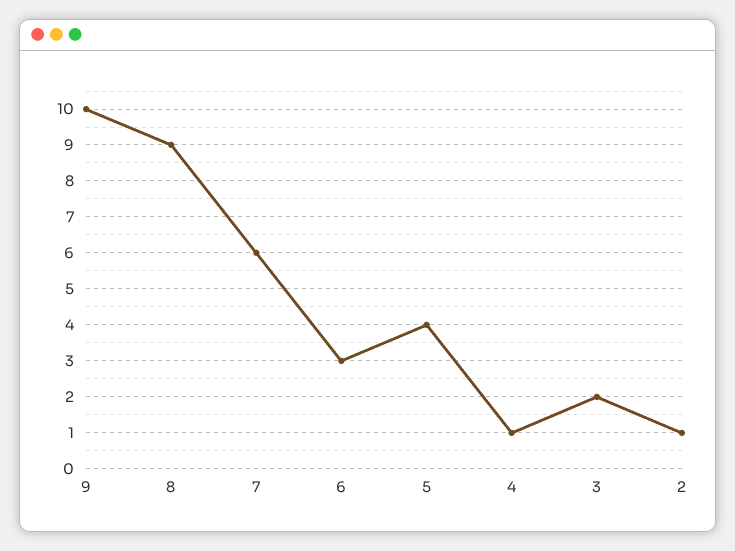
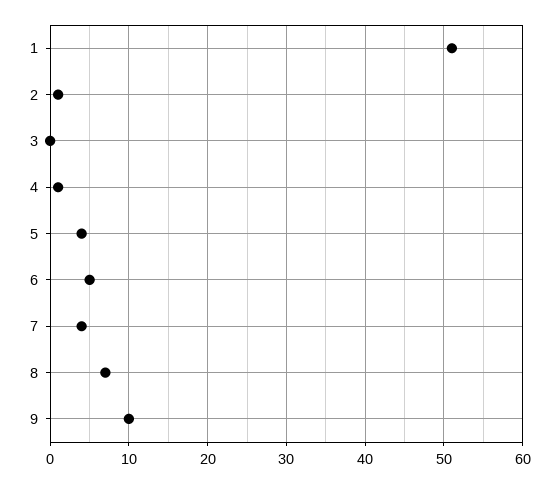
  {
    "9": 10,
-   "8": 9,
+   "8": 7,
-   "7": 6,
+   "7": 4,
-   "6": 3,
+   "6": 5,
    "5": 4,
    "4": 1,
-   "3": 2,
+   "3": 0,
-   "2": 1
+   "2": 1,
+   "1": 51
  }

